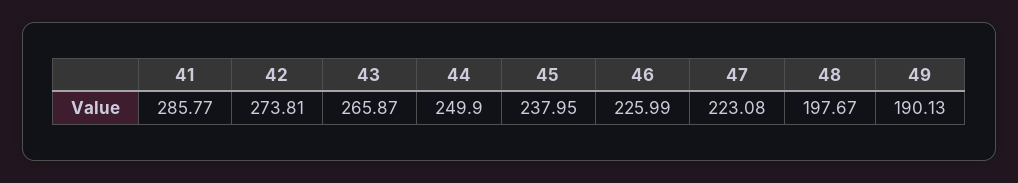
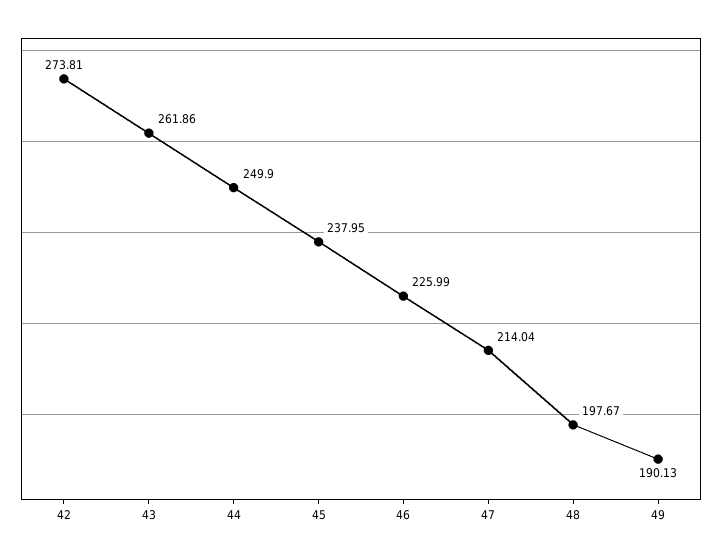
  {
-   "41": 285.77,
    "42": 273.81,
-   "43": 265.87,
+   "43": 261.86,
    "44": 249.9,
    "45": 237.95,
    "46": 225.99,
-   "47": 223.08,
+   "47": 214.04,
    "48": 197.67,
    "49": 190.13
  }

